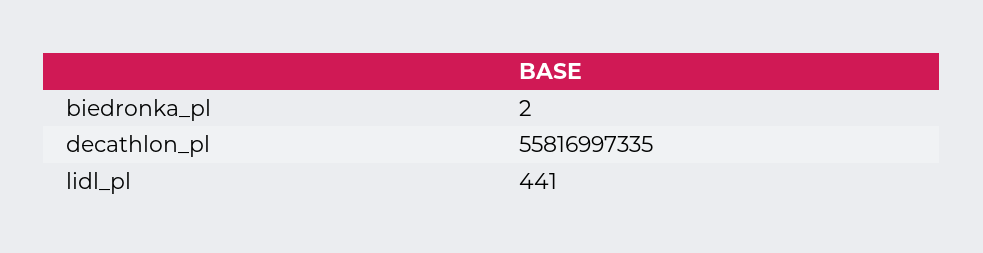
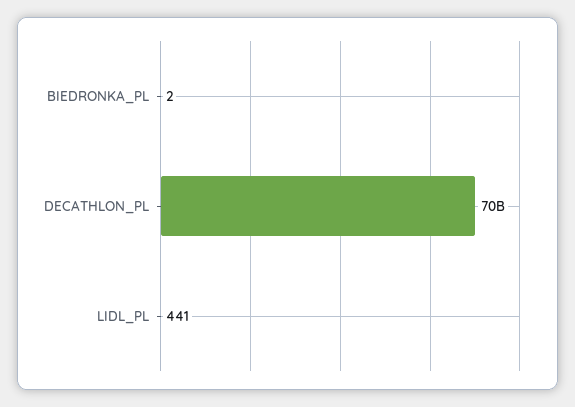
  {
    "biedronka_pl": 2,
-   "decathlon_pl": 55816997335,
+   "decathlon_pl": 70000000000,
    "lidl_pl": 441
  }

